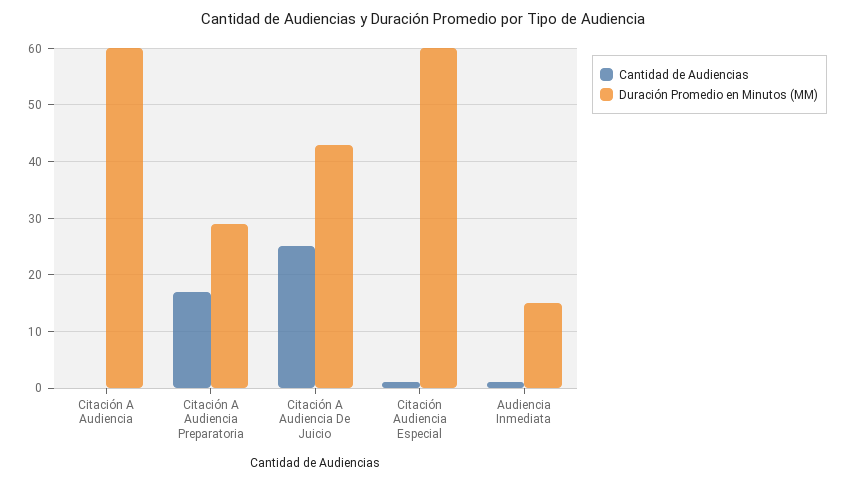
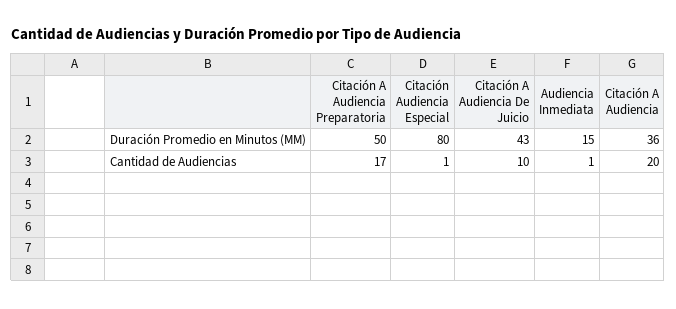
  {
    "Cantidad de Audiencias": {
-     "Citación A Audiencia": 0,
+     "Citación A Audiencia": 20,
      "Citación A Audiencia Preparatoria": 17,
-     "Citación A Audiencia De Juicio": 25,
+     "Citación A Audiencia De Juicio": 10,
      "Citación Audiencia Especial": 1,
      "Audiencia Inmediata": 1
    },
    "Duración Promedio en Minutos (MM)": {
-     "Citación A Audiencia": 60,
+     "Citación A Audiencia": 36,
-     "Citación A Audiencia Preparatoria": 30,
+     "Citación A Audiencia Preparatoria": 50,
      "Citación A Audiencia De Juicio": 43,
-     "Citación Audiencia Especial": 60,
+     "Citación Audiencia Especial": 80,
      "Audiencia Inmediata": 15
    }
  }

